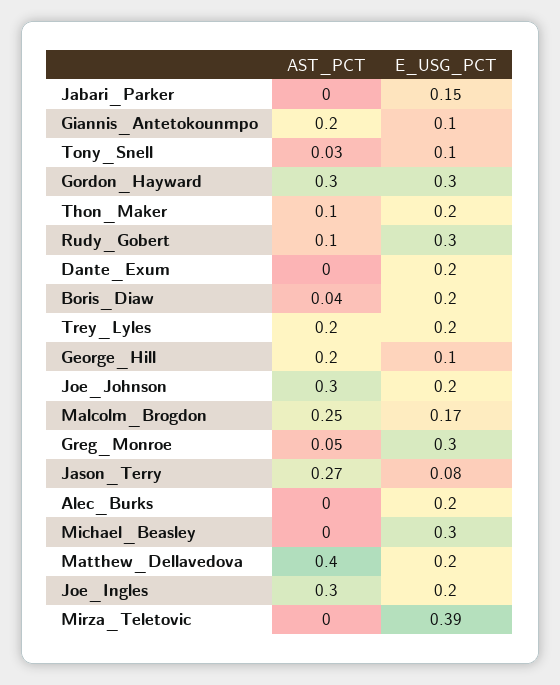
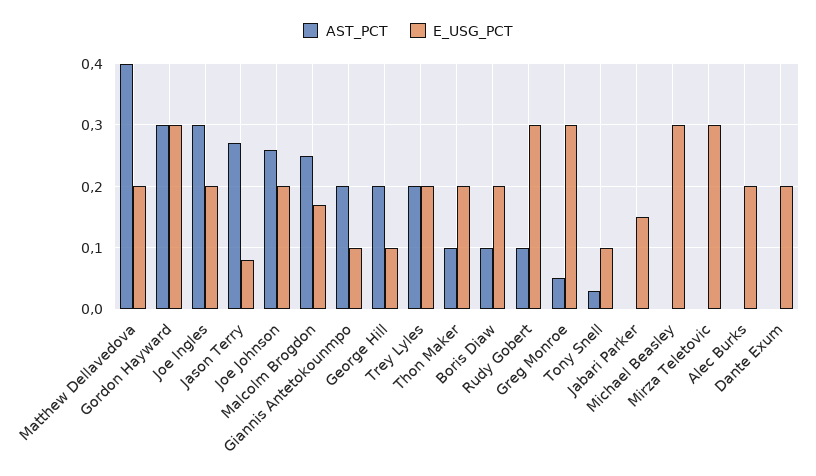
  {
    "AST_PCT": {
      "Jabari_Parker": 0,
      "Giannis_Antetokounmpo": 0.2,
      "Tony_Snell": 0.03,
      "Gordon_Hayward": 0.3,
      "Thon_Maker": 0.1,
      "Rudy_Gobert": 0.1,
      "Dante_Exum": 0,
-     "Boris_Diaw": 0.04,
+     "Boris_Diaw": 0.1,
      "Trey_Lyles": 0.2,
      "George_Hill": 0.2,
-     "Joe_Johnson": 0.3,
+     "Joe_Johnson": 0.26,
      "Malcolm_Brogdon": 0.25,
      "Greg_Monroe": 0.05,
      "Jason_Terry": 0.27,
      "Alec_Burks": 0,
      "Michael_Beasley": 0,
      "Matthew_Dellavedova": 0.4,
      "Joe_Ingles": 0.3,
      "Mirza_Teletovic": 0
    },
    "E_USG_PCT": {
      "Jabari_Parker": 0.15,
      "Giannis_Antetokounmpo": 0.1,
      "Tony_Snell": 0.1,
      "Gordon_Hayward": 0.3,
      "Thon_Maker": 0.2,
      "Rudy_Gobert": 0.3,
      "Dante_Exum": 0.2,
      "Boris_Diaw": 0.2,
      "Trey_Lyles": 0.2,
      "George_Hill": 0.1,
      "Joe_Johnson": 0.2,
      "Malcolm_Brogdon": 0.17,
      "Greg_Monroe": 0.3,
      "Jason_Terry": 0.08,
      "Alec_Burks": 0.2,
      "Michael_Beasley": 0.3,
      "Matthew_Dellavedova": 0.2,
      "Joe_Ingles": 0.2,
-     "Mirza_Teletovic": 0.39
+     "Mirza_Teletovic": 0.3
    }
  }

